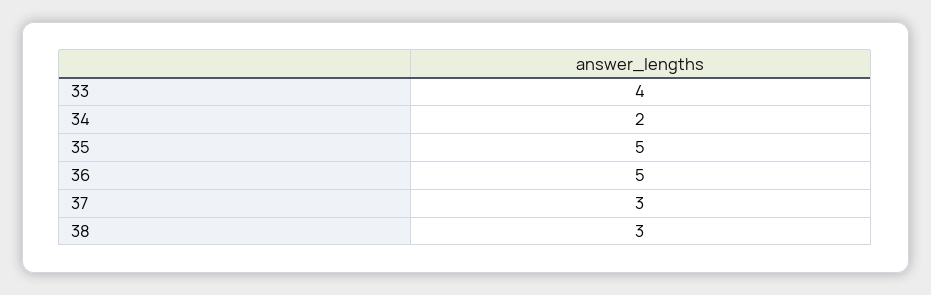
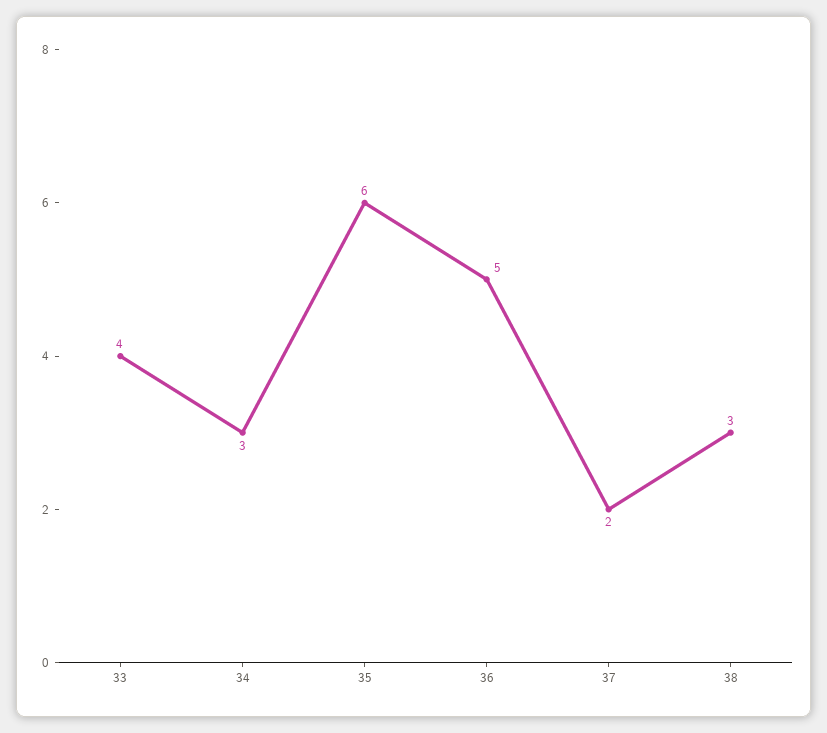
  {
    "33": 4,
-   "34": 2,
+   "34": 3,
-   "35": 5,
+   "35": 6,
    "36": 5,
-   "37": 3,
+   "37": 2,
    "38": 3
  }

